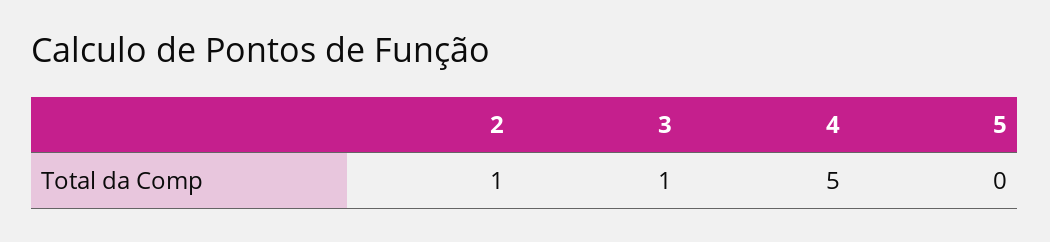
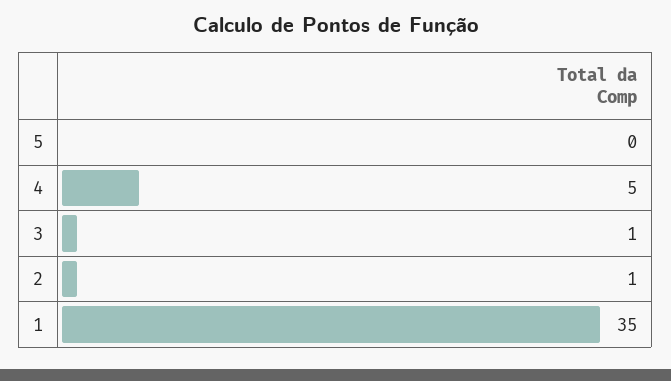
  {
    "2": 1,
    "3": 1,
    "4": 5,
-   "5": 0
+   "5": 0,
+   "1": 35
  }

